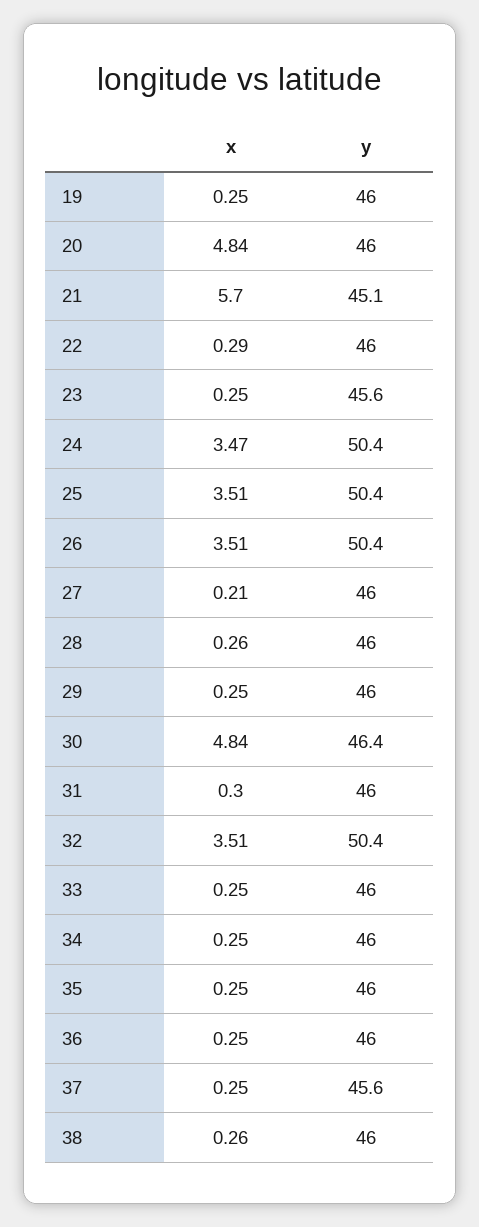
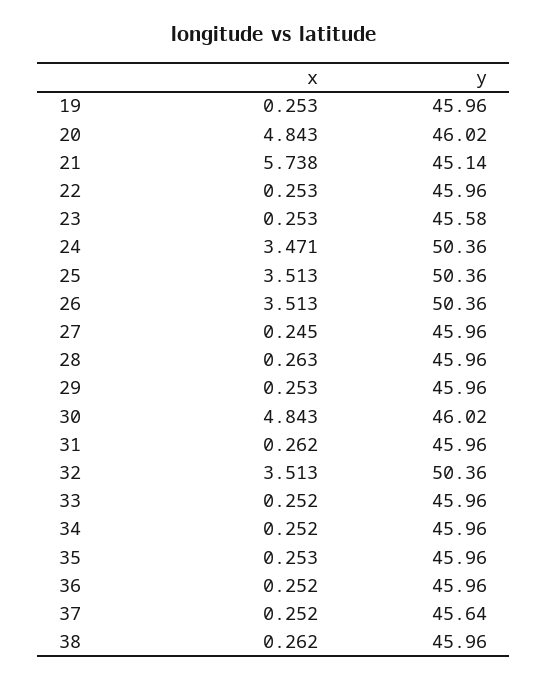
  {
    "x": {
      "19": 0.253,
      "20": 4.843,
-     "21": 5.7,
+     "21": 5.738,
-     "22": 0.29,
+     "22": 0.253,
      "23": 0.253,
      "24": 3.471,
      "25": 3.513,
      "26": 3.513,
-     "27": 0.21,
+     "27": 0.245,
      "28": 0.263,
      "29": 0.253,
      "30": 4.843,
-     "31": 0.3,
+     "31": 0.262,
      "32": 3.513,
      "33": 0.252,
      "34": 0.252,
      "35": 0.253,
      "36": 0.252,
      "37": 0.252,
      "38": 0.262
    },
    "y": {
      "19": 45.96,
      "20": 46.02,
      "21": 45.14,
      "22": 45.96,
      "23": 45.58,
      "24": 50.36,
      "25": 50.36,
      "26": 50.36,
      "27": 45.96,
      "28": 45.96,
      "29": 45.96,
-     "30": 46.4,
+     "30": 46.02,
      "31": 45.96,
      "32": 50.36,
      "33": 45.96,
      "34": 45.96,
      "35": 45.96,
      "36": 45.96,
      "37": 45.64,
      "38": 45.96
    }
  }

